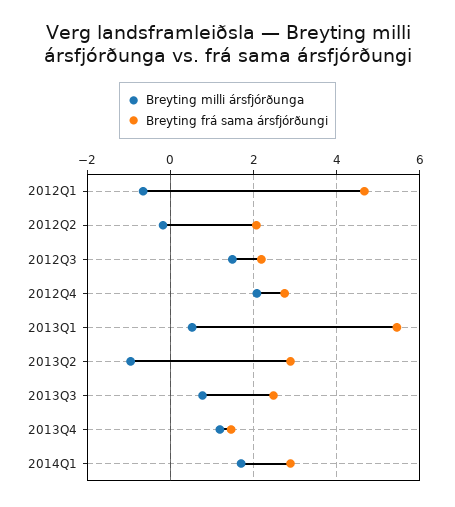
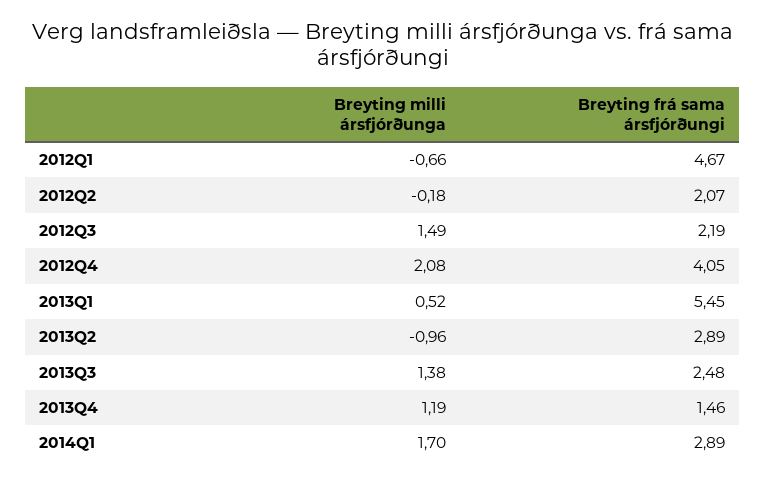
  {
    "Breyting milli ársfjórðunga": {
      "2012Q1": -0.66,
      "2012Q2": -0.18,
      "2012Q3": 1.49,
      "2012Q4": 2.08,
      "2013Q1": 0.52,
      "2013Q2": -0.96,
-     "2013Q3": 0.8,
+     "2013Q3": 1.38,
      "2013Q4": 1.19,
      "2014Q1": 1.7
    },
    "Breyting frá sama ársfjórðungi": {
      "2012Q1": 4.67,
      "2012Q2": 2.07,
      "2012Q3": 2.19,
-     "2012Q4": 2.8,
+     "2012Q4": 4.05,
      "2013Q1": 5.45,
      "2013Q2": 2.89,
      "2013Q3": 2.48,
      "2013Q4": 1.46,
      "2014Q1": 2.89
    }
  }

